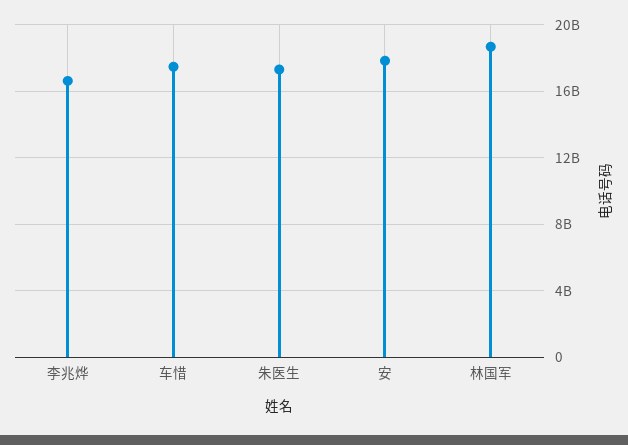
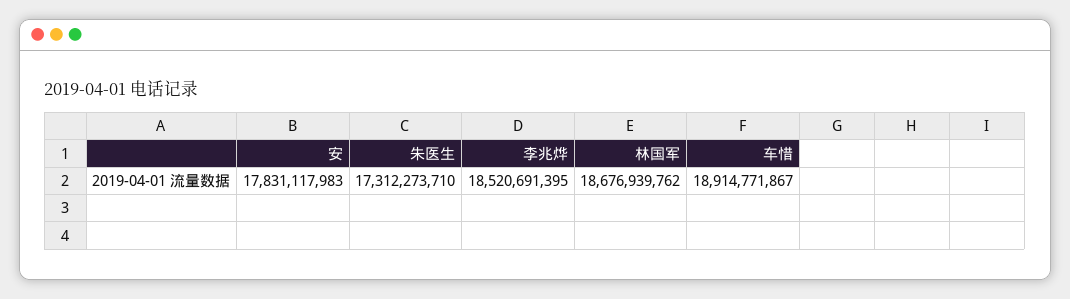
  {
-   "李兆烨": 16500000000,
+   "李兆烨": 18520691395,
-   "车惜": 17500000000,
+   "车惜": 18914771867,
    "朱医生": 17312273710,
    "安": 17831117983,
    "林国军": 18676939762
  }

